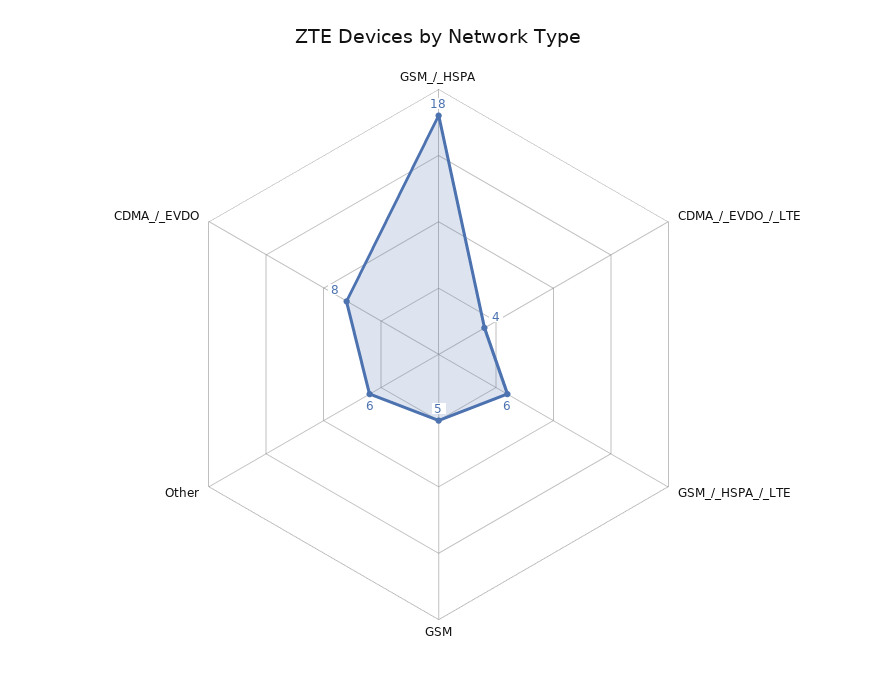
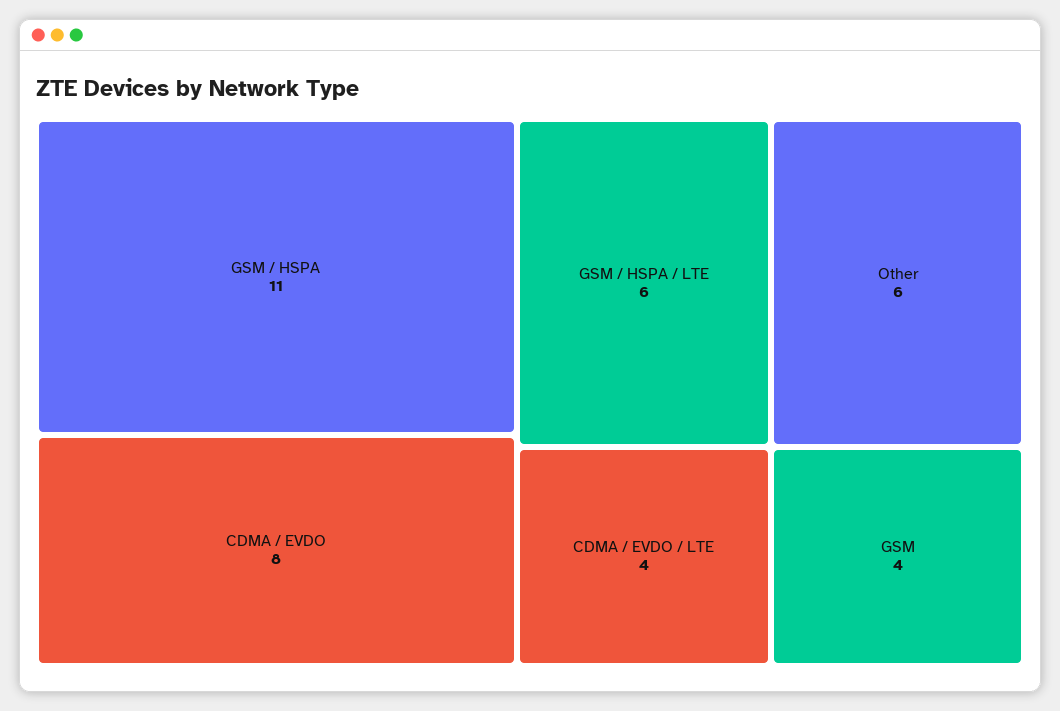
  {
-   "GSM_/_HSPA": 18,
+   "GSM_/_HSPA": 11,
    "CDMA_/_EVDO_/_LTE": 4,
    "GSM_/_HSPA_/_LTE": 6,
-   "GSM": 5,
+   "GSM": 4,
    "Other": 6,
    "CDMA_/_EVDO": 8
  }

